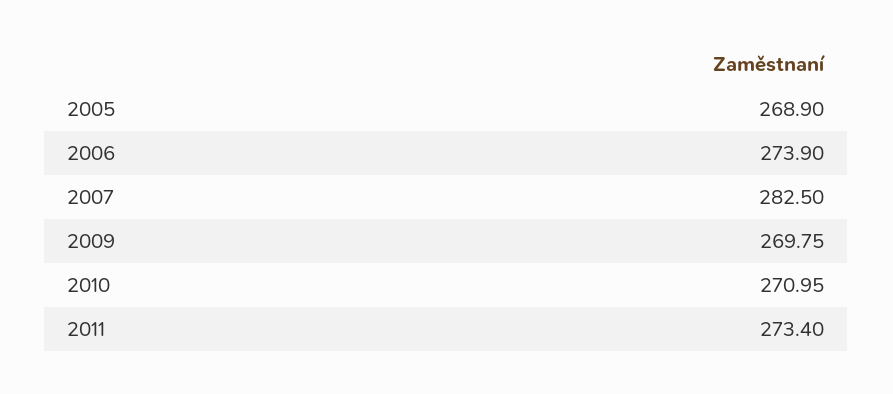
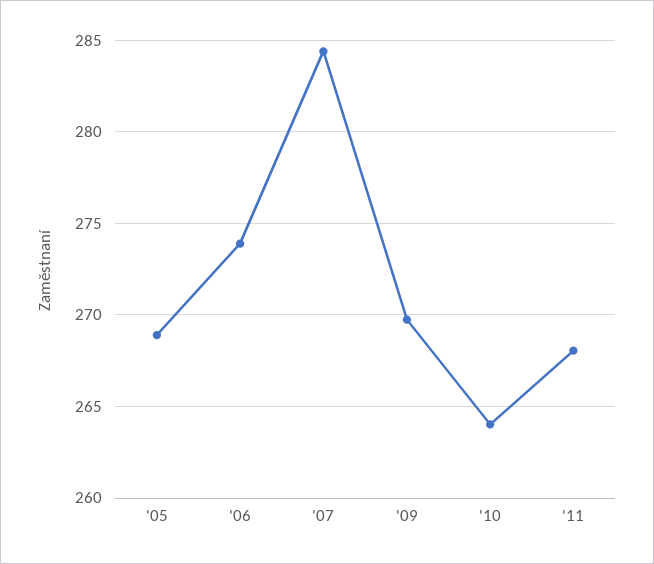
  {
    "2005": 268.9,
    "2006": 273.9,
-   "2007": 282.5,
+   "2007": 284.5,
    "2009": 269.75,
-   "2010": 270.95,
+   "2010": 264,
-   "2011": 273.4
+   "2011": 268
  }

